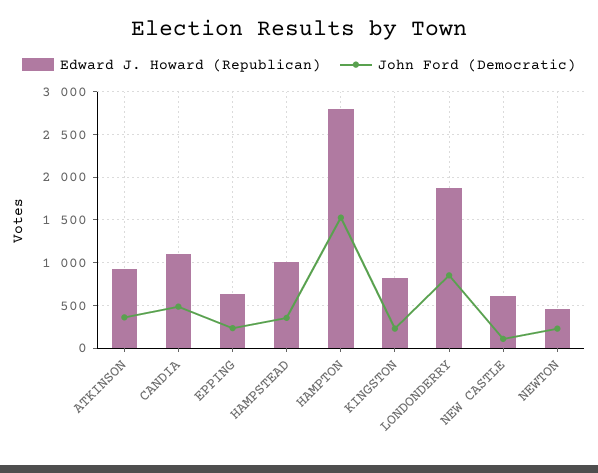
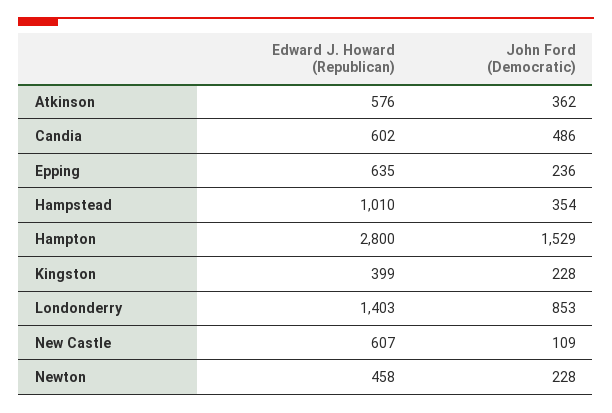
  {
    "Edward J. Howard (Republican)": {
-     "ATKINSON": 900,
+     "ATKINSON": 576,
-     "CANDIA": 1100,
+     "CANDIA": 602,
      "EPPING": 635,
      "HAMPSTEAD": 1010,
      "HAMPTON": 2800,
-     "KINGSTON": 800,
+     "KINGSTON": 399,
-     "LONDONDERRY": 1900,
+     "LONDONDERRY": 1403,
      "NEW CASTLE": 607,
      "NEWTON": 458
    },
    "John Ford (Democratic)": {
      "ATKINSON": 362,
      "CANDIA": 486,
      "EPPING": 236,
      "HAMPSTEAD": 354,
      "HAMPTON": 1529,
      "KINGSTON": 228,
      "LONDONDERRY": 853,
      "NEW CASTLE": 109,
      "NEWTON": 228
    }
  }

